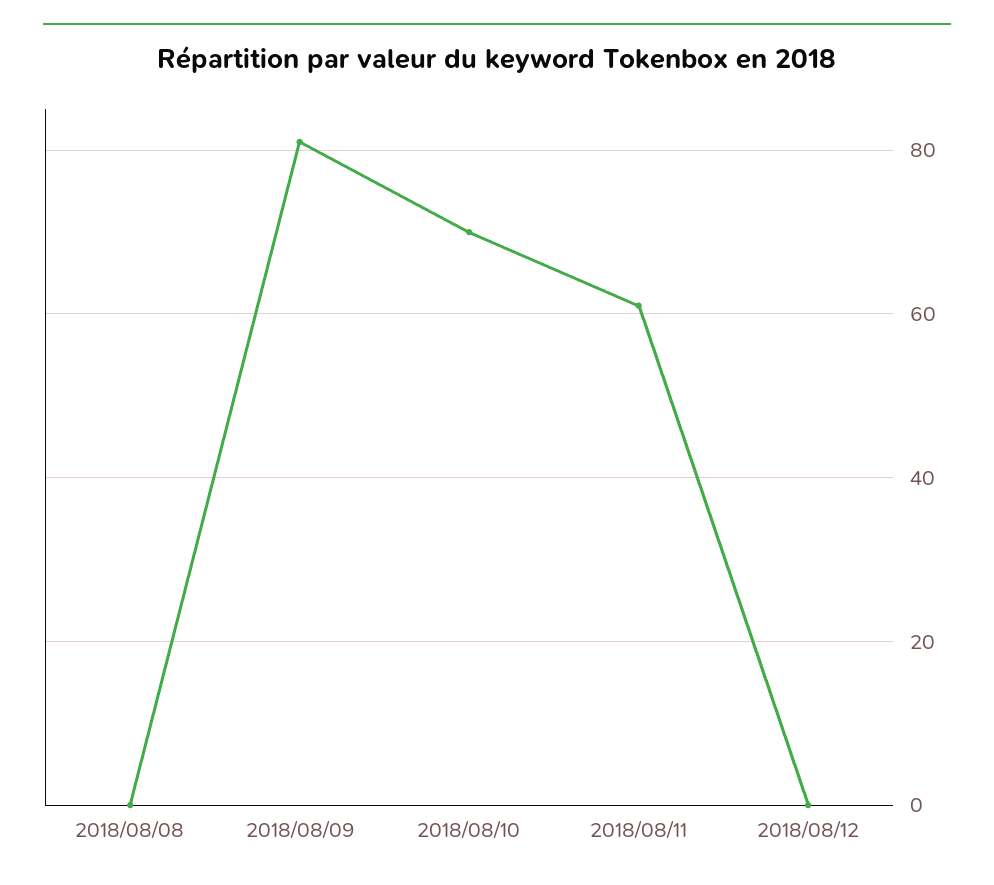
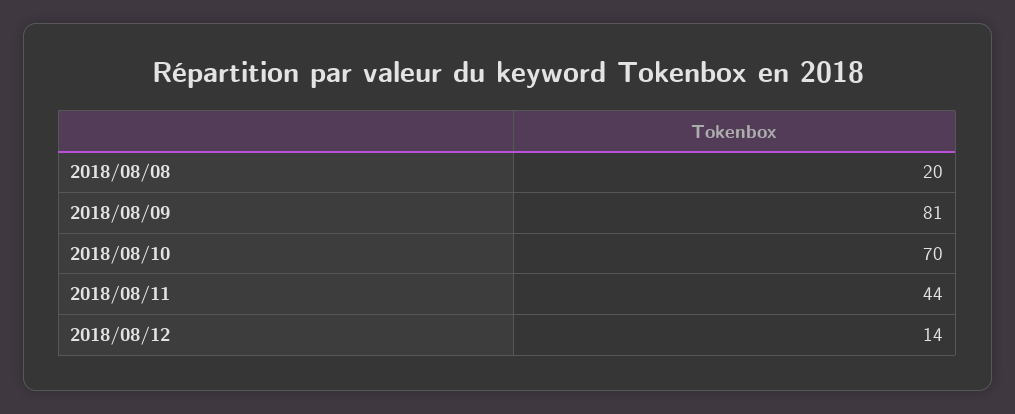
  {
-   "2018/08/08": 0,
+   "2018/08/08": 20,
    "2018/08/09": 81,
    "2018/08/10": 70,
-   "2018/08/11": 60,
+   "2018/08/11": 44,
-   "2018/08/12": 0
+   "2018/08/12": 14
  }

